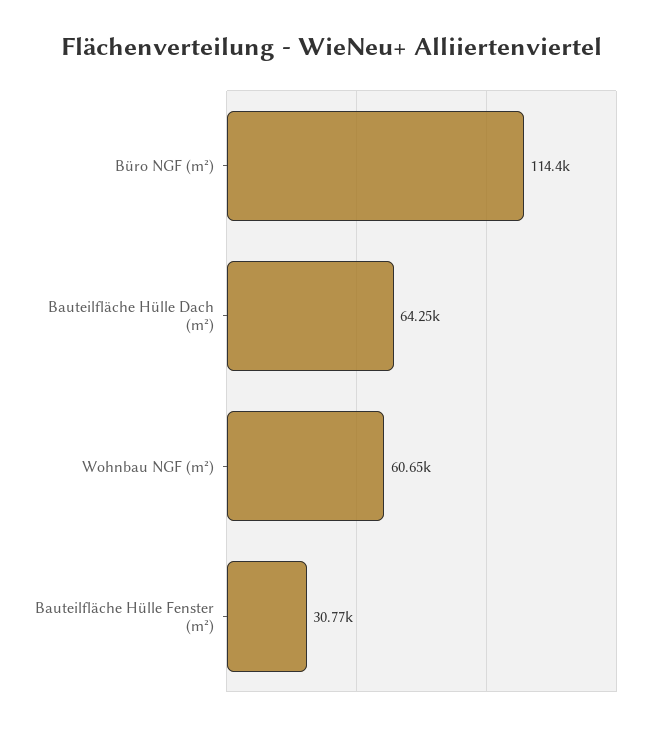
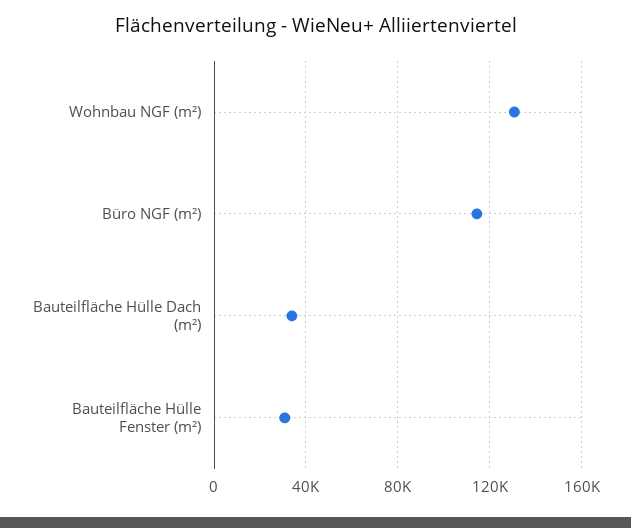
  {
    "Büro NGF (m²)": 114400,
-   "Bauteilfläche Hülle Dach (m²)": 64250,
+   "Bauteilfläche Hülle Dach (m²)": 35000,
-   "Wohnbau NGF (m²)": 60650,
+   "Wohnbau NGF (m²)": 130000,
    "Bauteilfläche Hülle Fenster (m²)": 30770
  }

